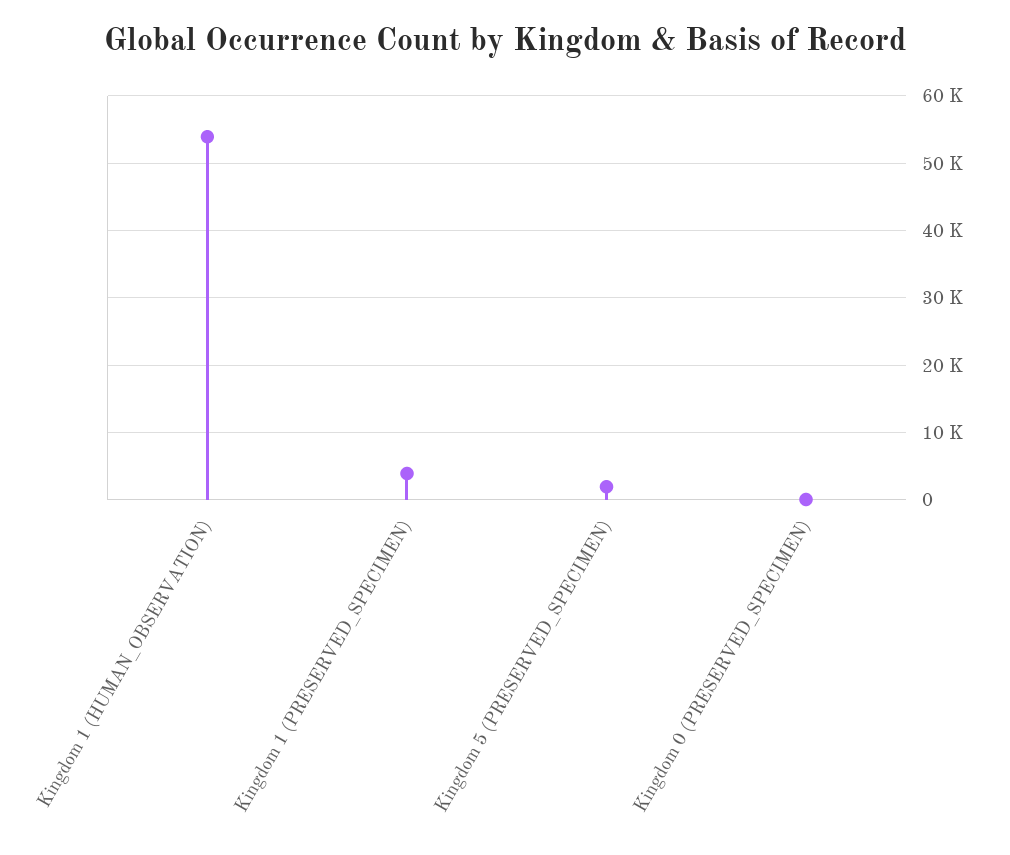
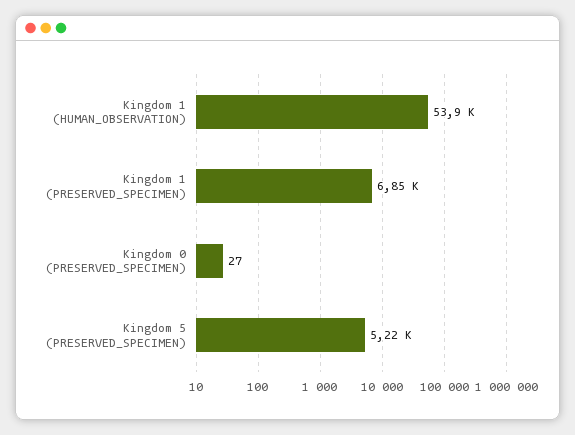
  {
    "Kingdom 1 (HUMAN_OBSERVATION)": 53900,
-   "Kingdom 1 (PRESERVED_SPECIMEN)": 4000,
+   "Kingdom 1 (PRESERVED_SPECIMEN)": 6850,
-   "Kingdom 5 (PRESERVED_SPECIMEN)": 2000,
+   "Kingdom 5 (PRESERVED_SPECIMEN)": 5220,
    "Kingdom 0 (PRESERVED_SPECIMEN)": 27
  }

